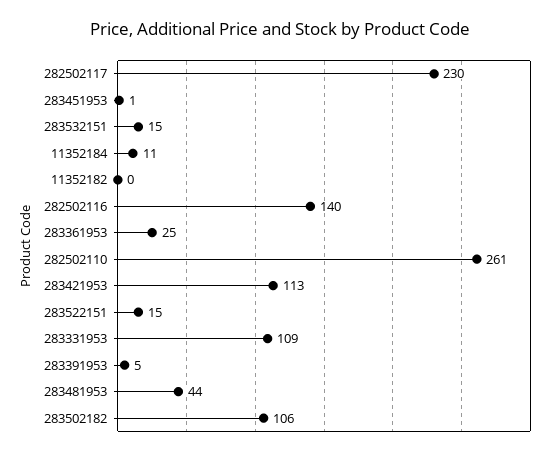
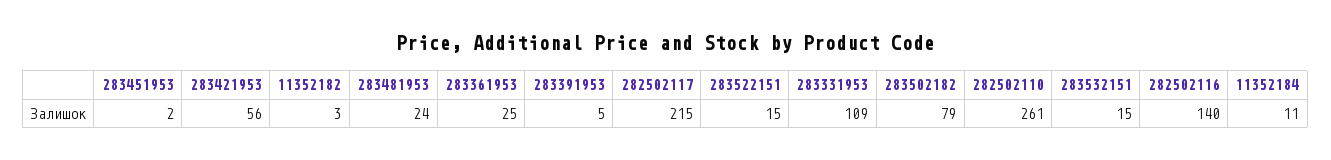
  {
-   "282502117": 230,
+   "282502117": 215,
-   "283451953": 1,
+   "283451953": 2,
    "283532151": 15,
    "11352184": 11,
-   "11352182": 0,
+   "11352182": 3,
    "282502116": 140,
    "283361953": 25,
    "282502110": 261,
-   "283421953": 113,
+   "283421953": 56,
    "283522151": 15,
    "283331953": 109,
    "283391953": 5,
-   "283481953": 44,
+   "283481953": 24,
-   "283502182": 106
+   "283502182": 79
  }

